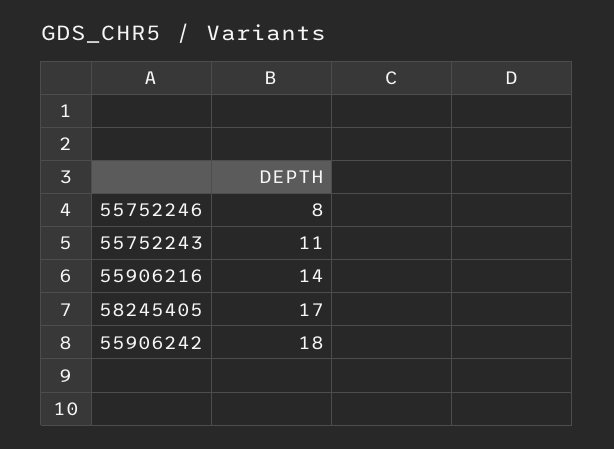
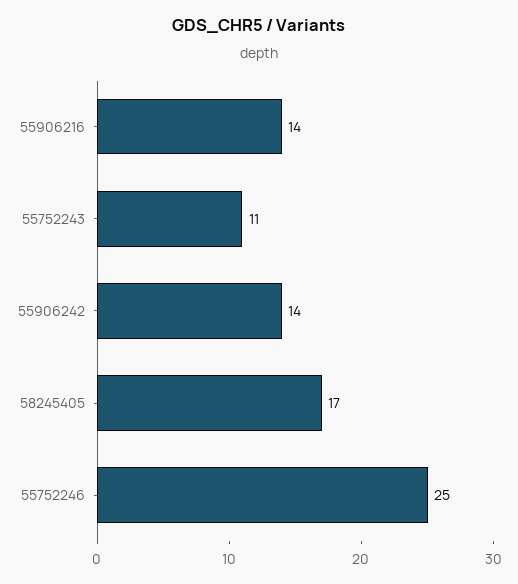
  {
-   "55752246": 8,
+   "55752246": 25,
    "55752243": 11,
    "55906216": 14,
    "58245405": 17,
-   "55906242": 18
+   "55906242": 14
  }

